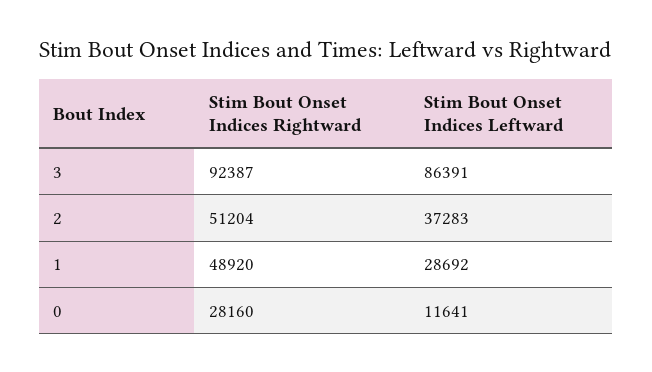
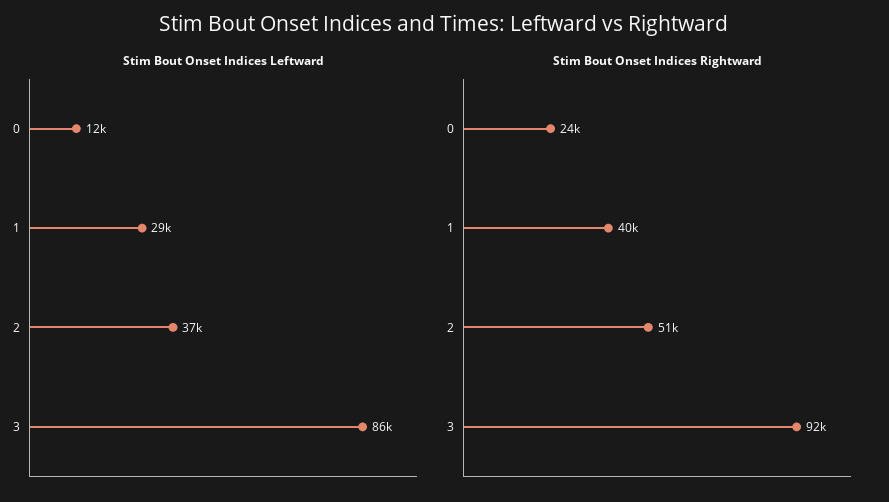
  {
    "Stim Bout Onset Indices Rightward": {
      "3": 92387,
      "2": 51204,
-     "1": 48920,
+     "1": 40000,
-     "0": 28160
+     "0": 24000
    },
    "Stim Bout Onset Indices Leftward": {
      "3": 86391,
      "2": 37283,
      "1": 28692,
      "0": 11641
    }
  }

